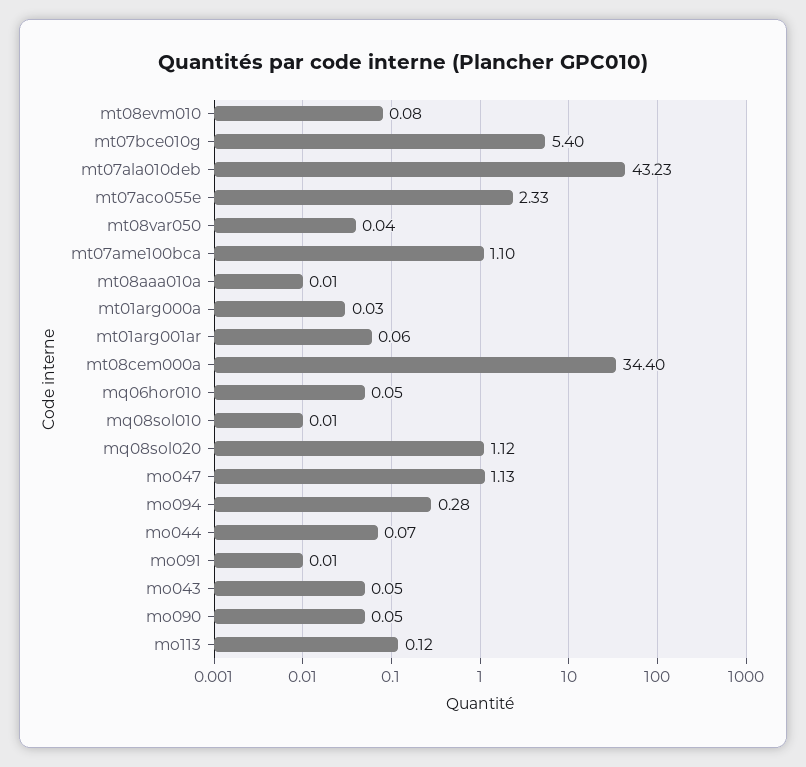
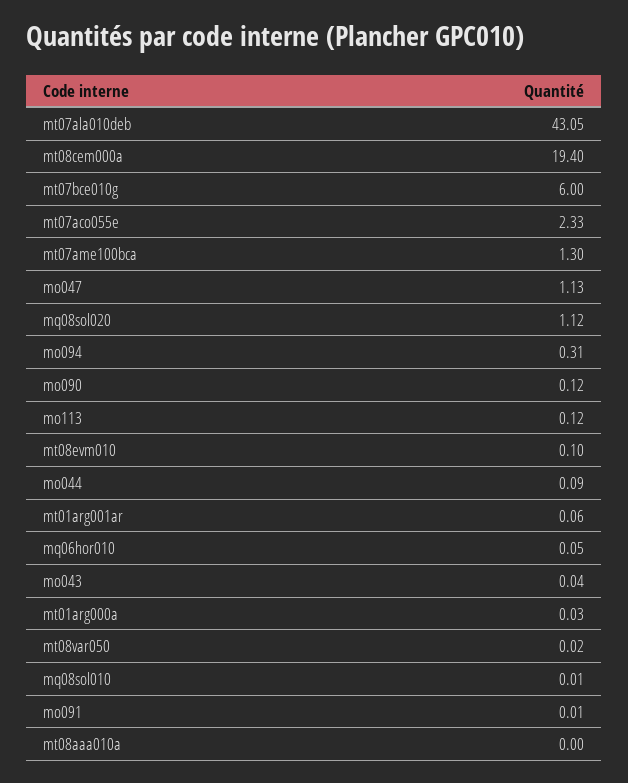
  {
-   "mt08evm010": 0.08,
+   "mt08evm010": 0.1,
-   "mt07bce010g": 5.4,
+   "mt07bce010g": 6,
-   "mt07ala010deb": 43.23,
+   "mt07ala010deb": 43.05,
    "mt07aco055e": 2.33,
-   "mt08var050": 0.04,
+   "mt08var050": 0.02,
-   "mt07ame100bca": 1.1,
+   "mt07ame100bca": 1.3,
-   "mt08aaa010a": 0.01,
+   "mt08aaa010a": 0,
    "mt01arg000a": 0.03,
    "mt01arg001ar": 0.06,
-   "mt08cem000a": 34.4,
+   "mt08cem000a": 19.4,
    "mq06hor010": 0.05,
    "mq08sol010": 0.01,
    "mq08sol020": 1.12,
    "mo047": 1.13,
-   "mo094": 0.28,
+   "mo094": 0.31,
-   "mo044": 0.07,
+   "mo044": 0.09,
    "mo091": 0.01,
-   "mo043": 0.05,
+   "mo043": 0.04,
-   "mo090": 0.05,
+   "mo090": 0.12,
    "mo113": 0.12
  }

